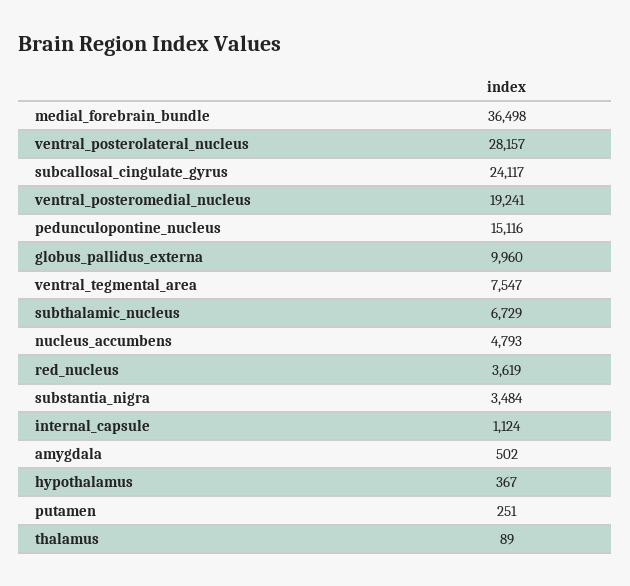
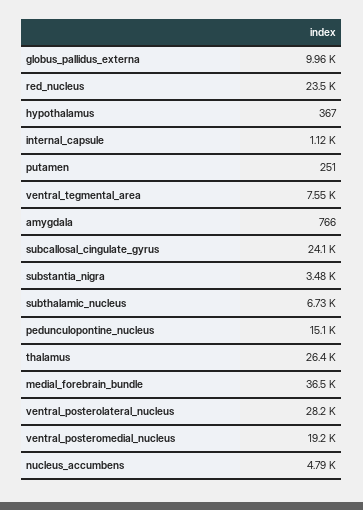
  {
    "medial_forebrain_bundle": 36498,
    "ventral_posterolateral_nucleus": 28157,
    "subcallosal_cingulate_gyrus": 24117,
    "ventral_posteromedial_nucleus": 19241,
    "pedunculopontine_nucleus": 15116,
    "globus_pallidus_externa": 9960,
    "ventral_tegmental_area": 7547,
    "subthalamic_nucleus": 6729,
    "nucleus_accumbens": 4793,
-   "red_nucleus": 3619,
+   "red_nucleus": 23500,
    "substantia_nigra": 3484,
    "internal_capsule": 1124,
-   "amygdala": 502,
+   "amygdala": 766,
    "hypothalamus": 367,
    "putamen": 251,
-   "thalamus": 89
+   "thalamus": 26400
  }

